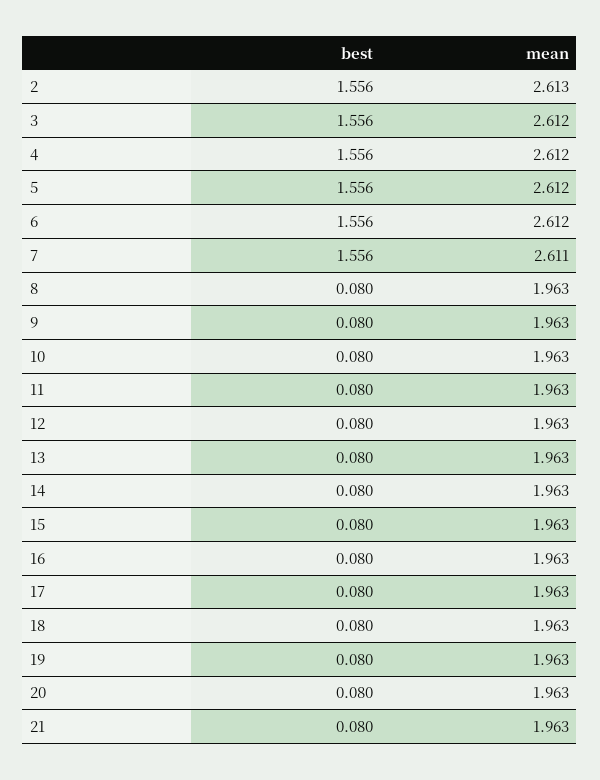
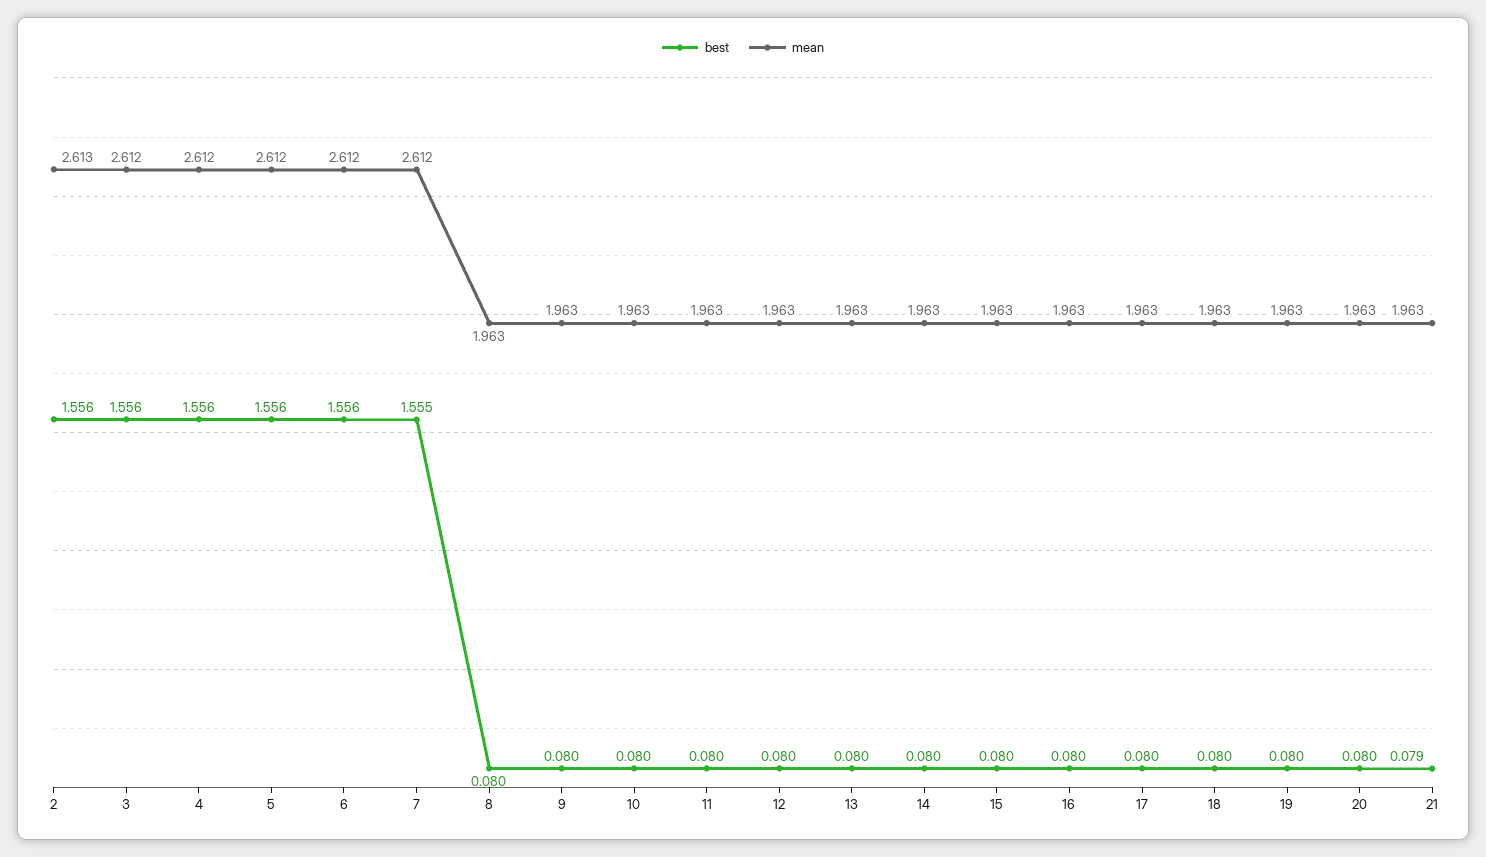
  {
    "best": {
      "2": 1.556,
      "3": 1.556,
      "4": 1.556,
      "5": 1.556,
      "6": 1.556,
-     "7": 1.556,
+     "7": 1.555,
      "8": 0.08,
      "9": 0.08,
      "10": 0.08,
      "11": 0.08,
      "12": 0.08,
      "13": 0.08,
      "14": 0.08,
      "15": 0.08,
      "16": 0.08,
      "17": 0.08,
      "18": 0.08,
      "19": 0.08,
      "20": 0.08,
-     "21": 0.08
+     "21": 0.079
    },
    "mean": {
      "2": 2.613,
      "3": 2.612,
      "4": 2.612,
      "5": 2.612,
      "6": 2.612,
-     "7": 2.611,
+     "7": 2.612,
      "8": 1.963,
      "9": 1.963,
      "10": 1.963,
      "11": 1.963,
      "12": 1.963,
      "13": 1.963,
      "14": 1.963,
      "15": 1.963,
      "16": 1.963,
      "17": 1.963,
      "18": 1.963,
      "19": 1.963,
      "20": 1.963,
      "21": 1.963
    }
  }

